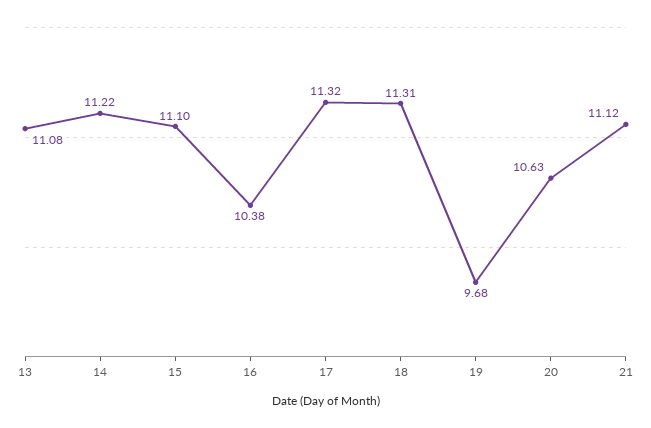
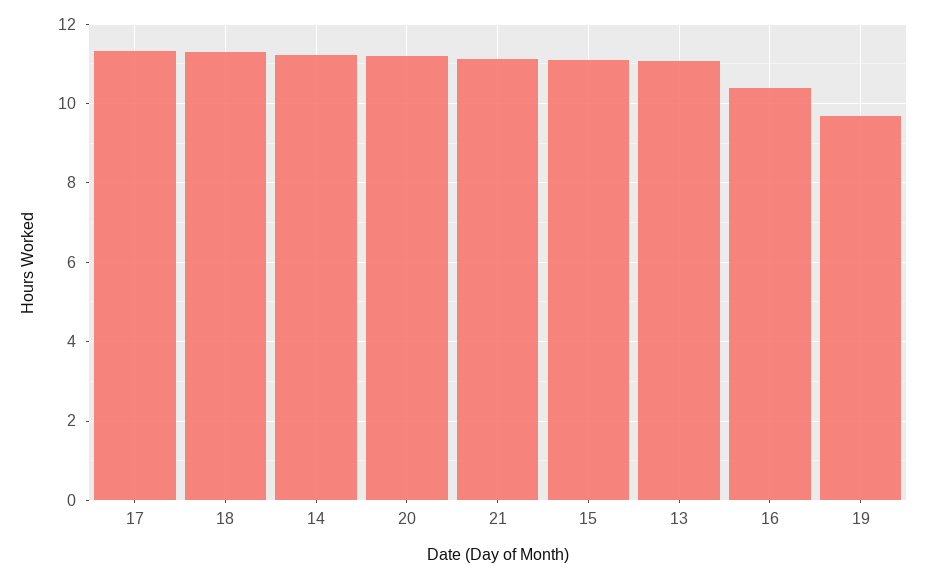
  {
    "13": 11.08,
    "14": 11.22,
    "15": 11.1,
    "16": 10.38,
    "17": 11.32,
    "18": 11.31,
    "19": 9.68,
-   "20": 10.63,
+   "20": 11.2,
    "21": 11.12
  }

